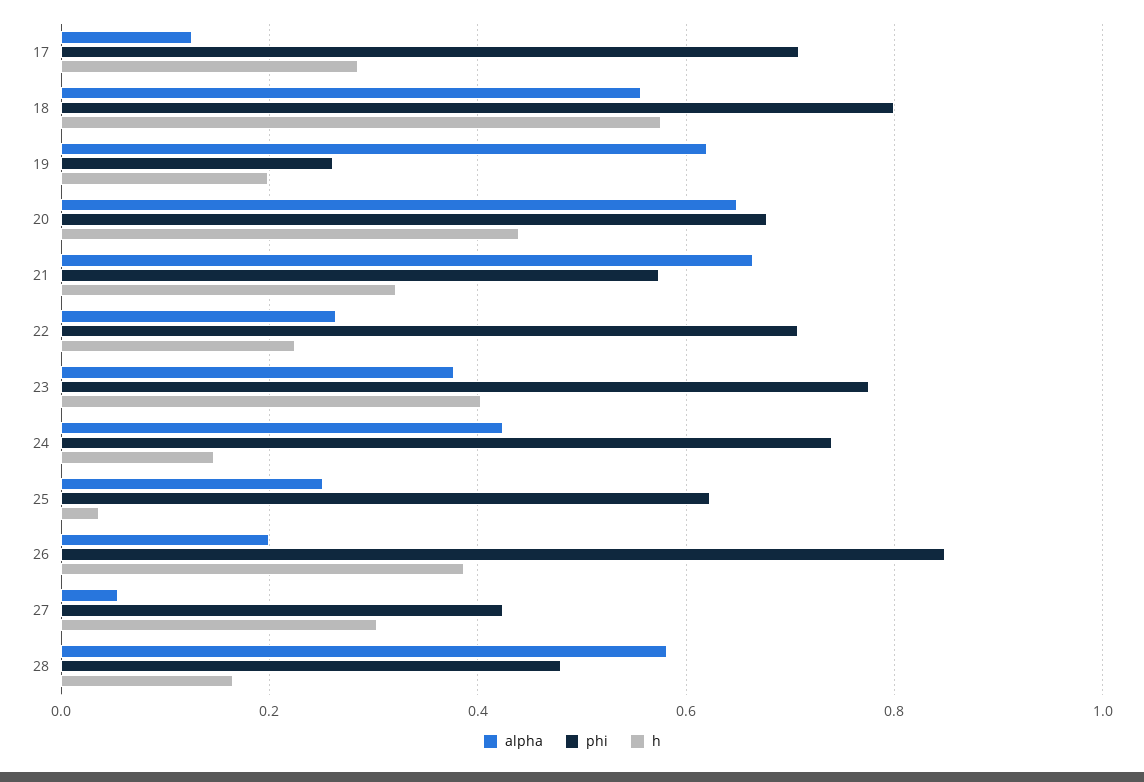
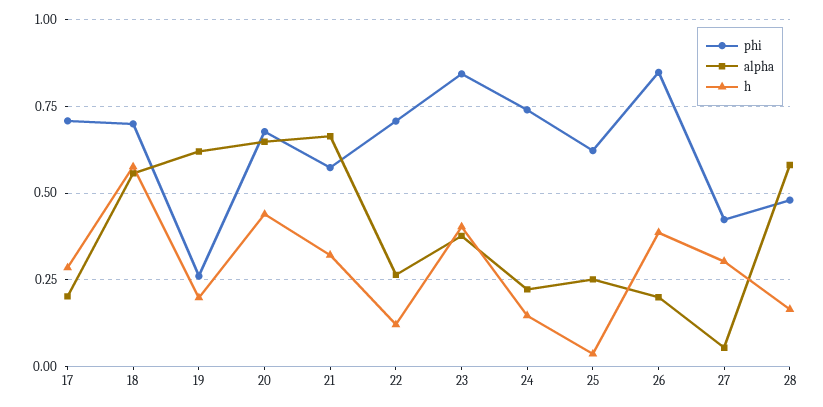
  {
    "alpha": {
-     "17": 0.12,
+     "17": 0.2,
      "18": 0.56,
      "19": 0.62,
      "20": 0.64,
      "21": 0.66,
      "22": 0.26,
      "23": 0.38,
-     "24": 0.42,
+     "24": 0.225,
      "25": 0.26,
      "26": 0.2,
      "27": 0.06,
      "28": 0.58
    },
    "phi": {
      "17": 0.7,
-     "18": 0.8,
+     "18": 0.7,
      "19": 0.26,
      "20": 0.68,
      "21": 0.58,
      "22": 0.7,
-     "23": 0.78,
+     "23": 0.85,
      "24": 0.74,
      "25": 0.62,
      "26": 0.84,
      "27": 0.42,
      "28": 0.48
    },
    "h": {
      "17": 0.28,
      "18": 0.58,
      "19": 0.2,
      "20": 0.44,
      "21": 0.32,
-     "22": 0.22,
+     "22": 0.125,
      "23": 0.4,
      "24": 0.14,
      "25": 0.04,
      "26": 0.38,
      "27": 0.3,
      "28": 0.16
    }
  }

